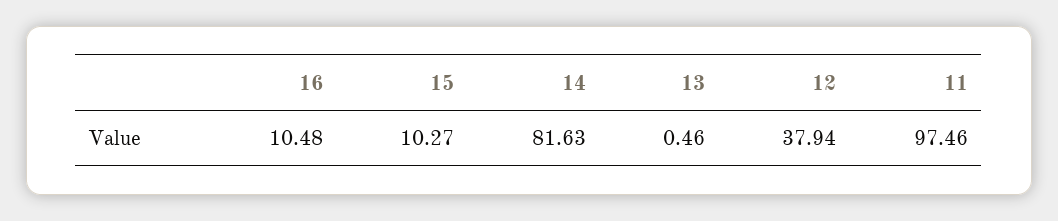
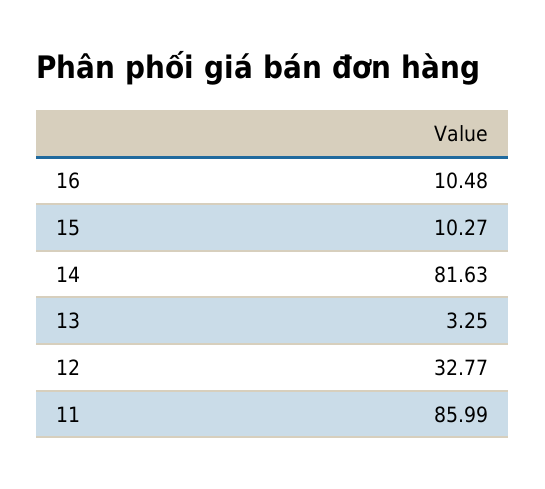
  {
    "16": 10.48,
    "15": 10.27,
    "14": 81.63,
-   "13": 0.46,
+   "13": 3.25,
-   "12": 37.94,
+   "12": 32.77,
-   "11": 97.46
+   "11": 85.99
  }

